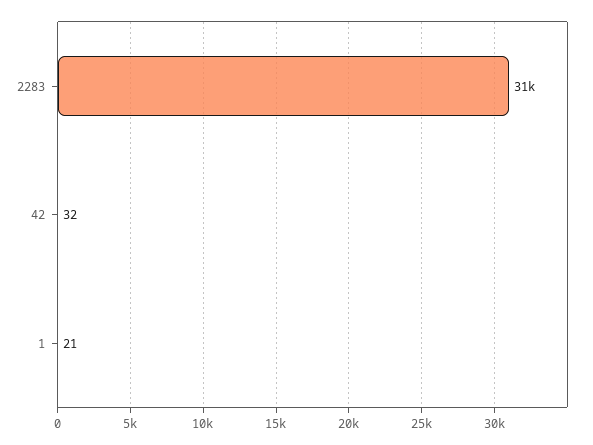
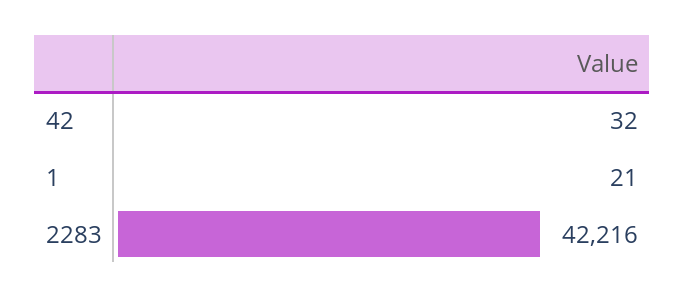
  {
-   "2283": 31000,
+   "2283": 42216,
    "42": 32,
    "1": 21
  }

